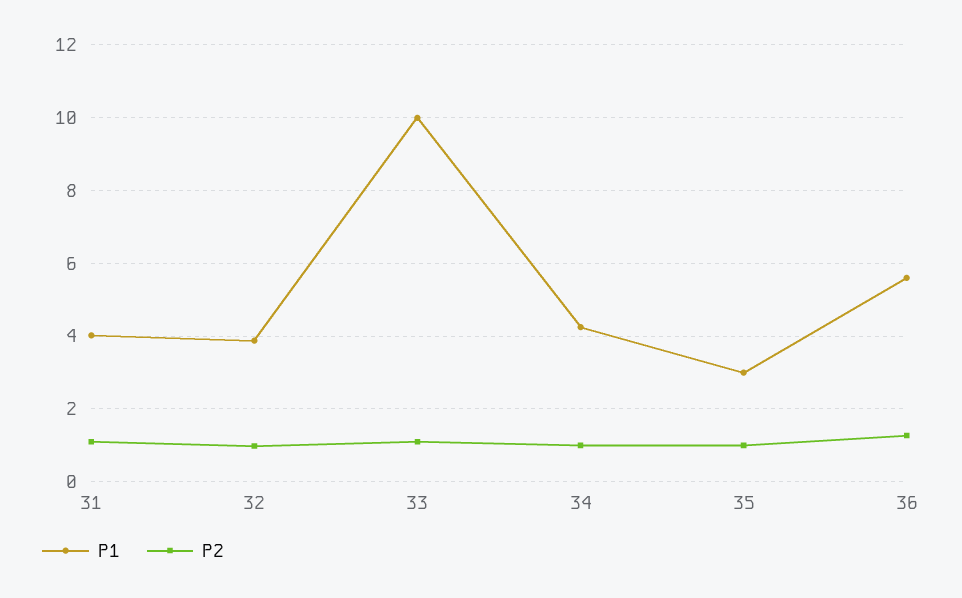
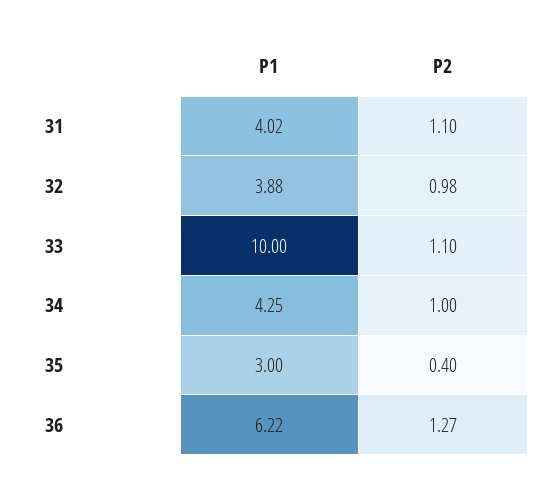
  {
    "P1": {
      "31": 4.02,
      "32": 3.88,
      "33": 10,
      "34": 4.25,
      "35": 3,
-     "36": 5.6
+     "36": 6.22
    },
    "P2": {
      "31": 1.1,
      "32": 0.98,
      "33": 1.1,
      "34": 1,
-     "35": 1,
+     "35": 0.4,
      "36": 1.27
    }
  }

